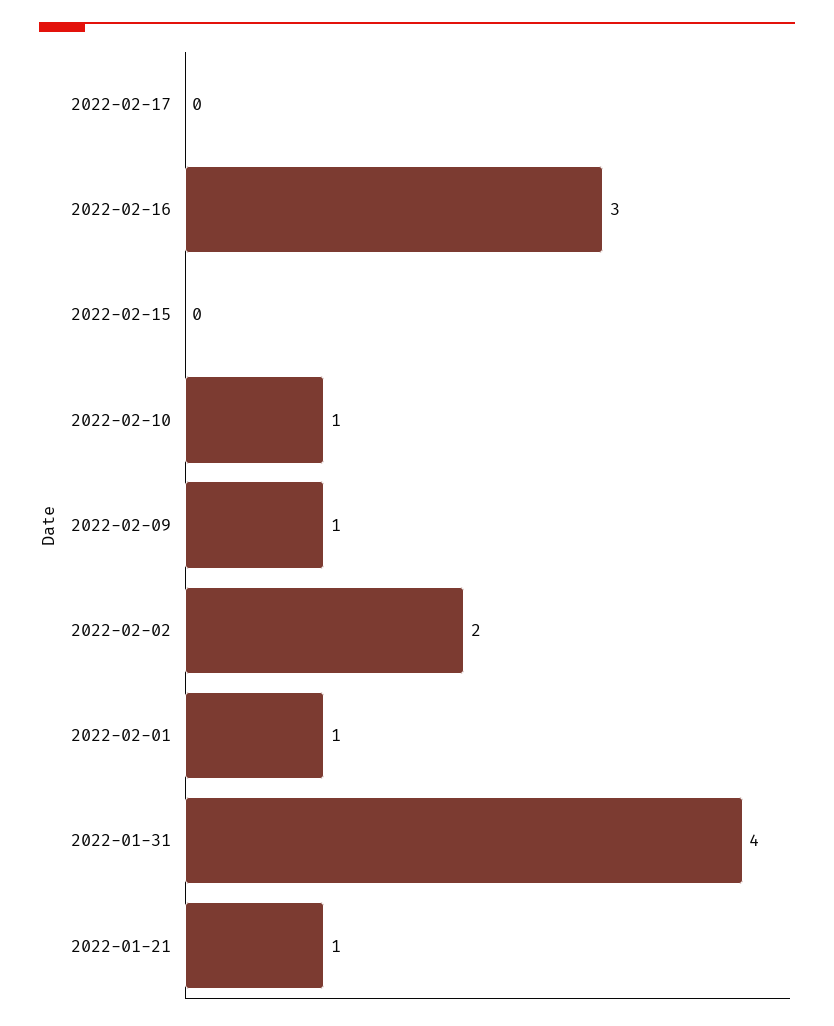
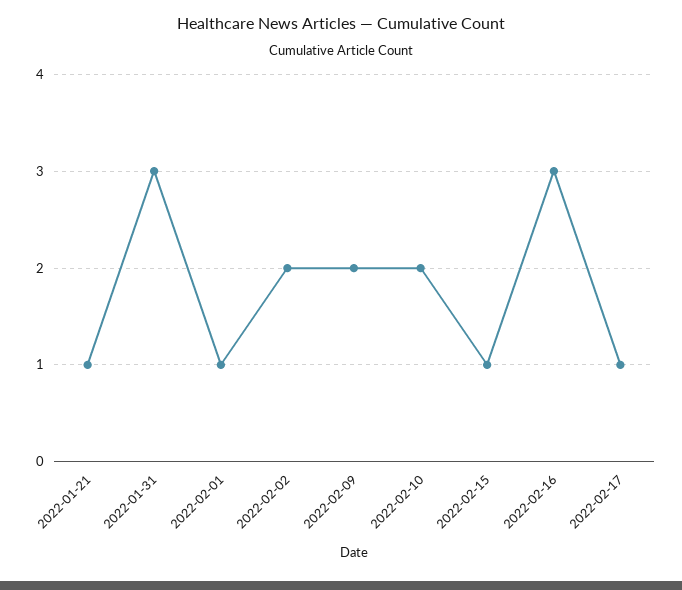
  {
-   "2022-02-17": 0,
+   "2022-02-17": 1,
    "2022-02-16": 3,
-   "2022-02-15": 0,
+   "2022-02-15": 1,
-   "2022-02-10": 1,
+   "2022-02-10": 2,
-   "2022-02-09": 1,
+   "2022-02-09": 2,
    "2022-02-02": 2,
    "2022-02-01": 1,
-   "2022-01-31": 4,
+   "2022-01-31": 3,
    "2022-01-21": 1
  }

